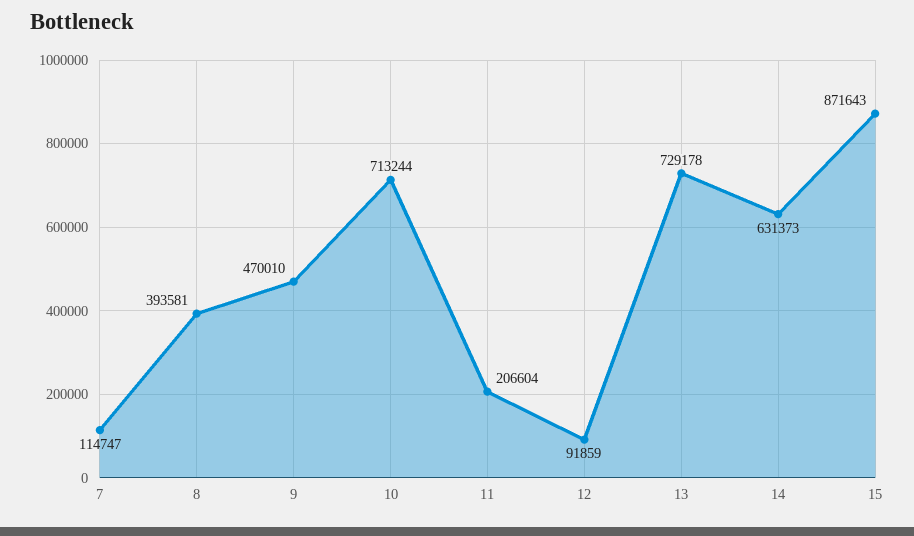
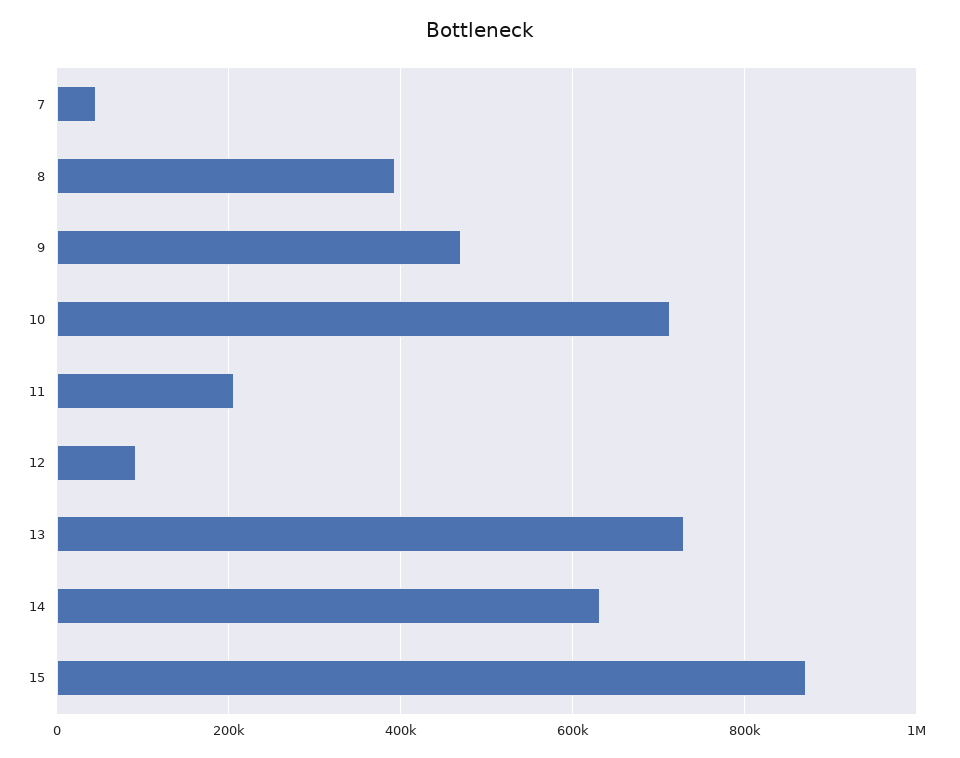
  {
-   "7": 114747,
+   "7": 40000,
    "8": 393581,
    "9": 470010,
    "10": 713244,
    "11": 206604,
    "12": 91859,
    "13": 729178,
    "14": 631373,
    "15": 871643
  }

